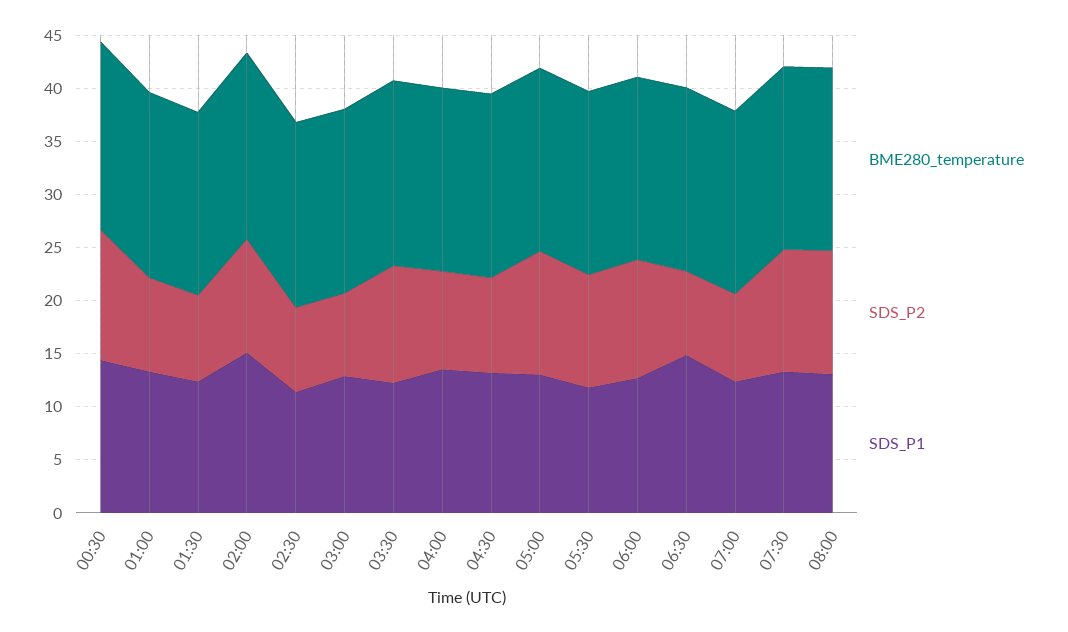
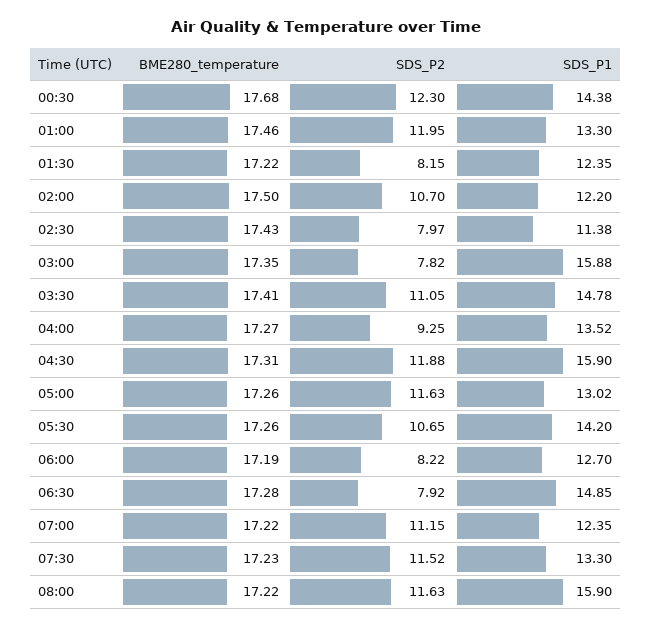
  {
    "BME280_temperature": {
      "00:30": 17.68,
      "01:00": 17.46,
      "01:30": 17.22,
      "02:00": 17.5,
      "02:30": 17.43,
      "03:00": 17.35,
      "03:30": 17.41,
      "04:00": 17.27,
      "04:30": 17.31,
      "05:00": 17.26,
      "05:30": 17.26,
      "06:00": 17.19,
      "06:30": 17.28,
      "07:00": 17.22,
      "07:30": 17.23,
      "08:00": 17.22
    },
    "SDS_P2": {
      "00:30": 12.3,
-     "01:00": 9,
+     "01:00": 11.95,
      "01:30": 8.15,
      "02:00": 10.7,
      "02:30": 7.97,
      "03:00": 7.82,
      "03:30": 11.05,
      "04:00": 9.25,
-     "04:30": 9,
+     "04:30": 11.88,
      "05:00": 11.63,
      "05:30": 10.65,
-     "06:00": 11,
+     "06:00": 8.22,
      "06:30": 7.92,
-     "07:00": 8,
+     "07:00": 11.15,
      "07:30": 11.52,
      "08:00": 11.63
    },
    "SDS_P1": {
      "00:30": 14.38,
      "01:00": 13.3,
      "01:30": 12.35,
-     "02:00": 15,
+     "02:00": 12.2,
      "02:30": 11.38,
-     "03:00": 13,
+     "03:00": 15.88,
-     "03:30": 12,
+     "03:30": 14.78,
      "04:00": 13.52,
-     "04:30": 13,
+     "04:30": 15.9,
      "05:00": 13.02,
-     "05:30": 12,
+     "05:30": 14.2,
      "06:00": 12.7,
      "06:30": 14.85,
      "07:00": 12.35,
      "07:30": 13.3,
-     "08:00": 13
+     "08:00": 15.9
    }
  }

